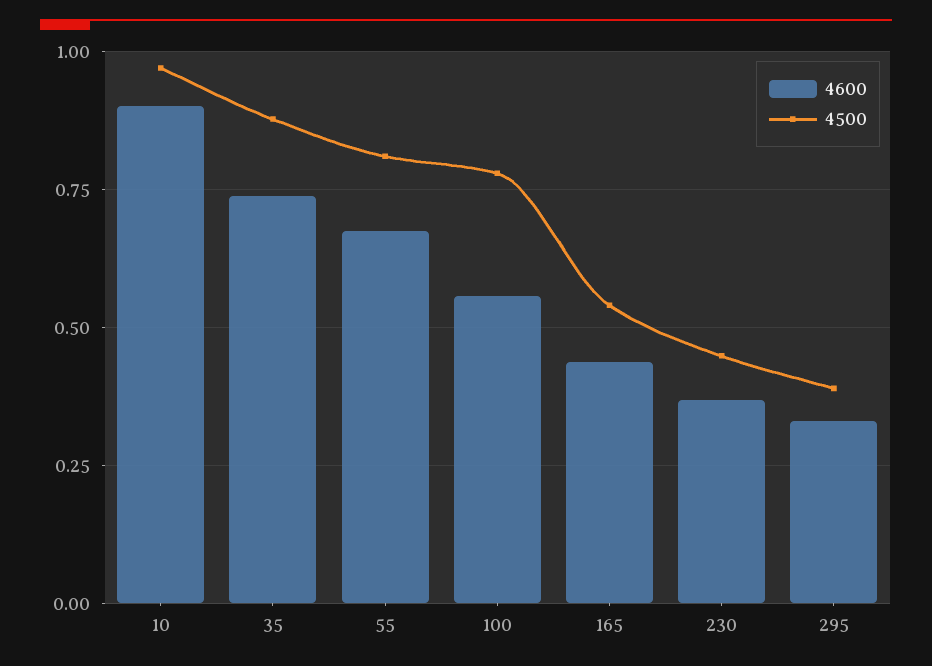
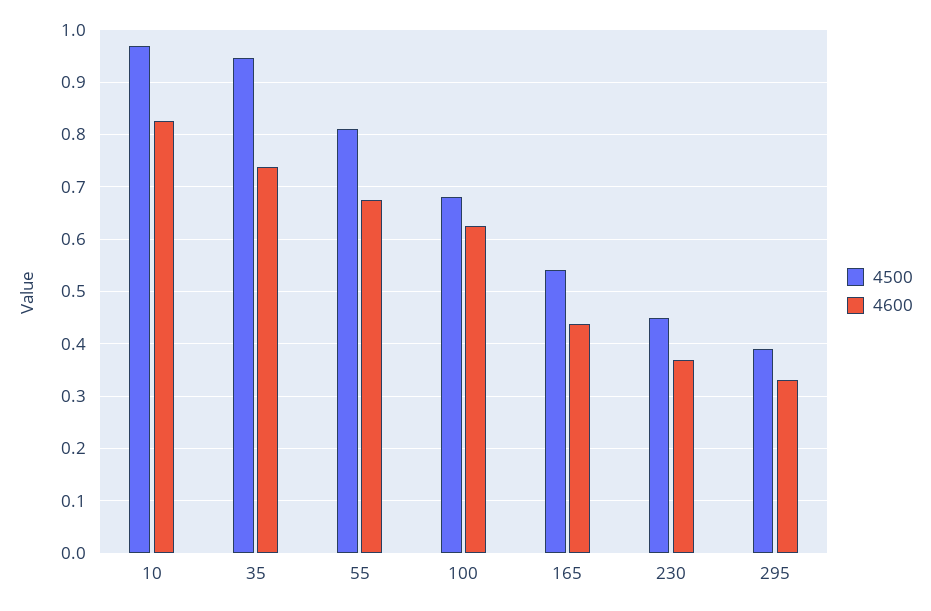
  {
    "4600": {
-     "10": 0.9,
+     "10": 0.82,
      "35": 0.74,
      "55": 0.68,
-     "100": 0.55,
+     "100": 0.62,
      "165": 0.44,
      "230": 0.36,
      "295": 0.34
    },
    "4500": {
      "10": 0.96,
-     "35": 0.875,
+     "35": 0.94,
      "55": 0.82,
-     "100": 0.775,
+     "100": 0.68,
      "165": 0.54,
      "230": 0.44,
      "295": 0.38
    }
  }

